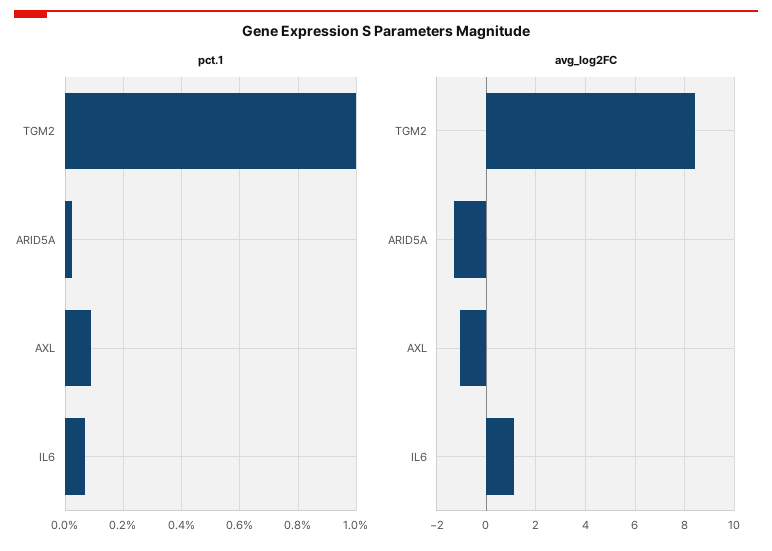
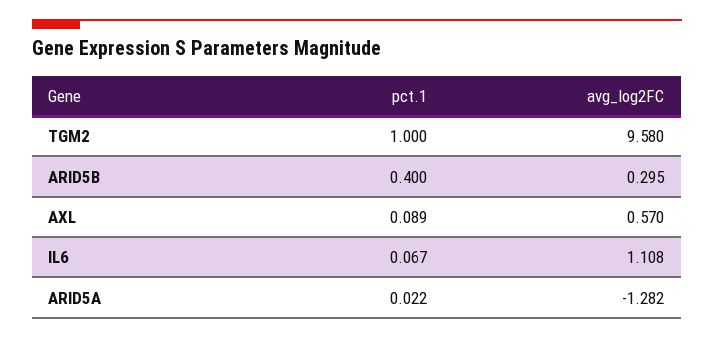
  {
    "pct.1": {
      "TGM2": 1,
      "ARID5A": 0.022,
      "AXL": 0.089,
-     "IL6": 0.067
+     "IL6": 0.067,
+     "ARID5B": 0.4
    },
    "avg_log2FC": {
-     "TGM2": 8.5,
+     "TGM2": 9.58,
      "ARID5A": -1.282,
-     "AXL": -1,
+     "AXL": 0.57,
-     "IL6": 1.108
+     "IL6": 1.108,
+     "ARID5B": 0.295
    }
  }

